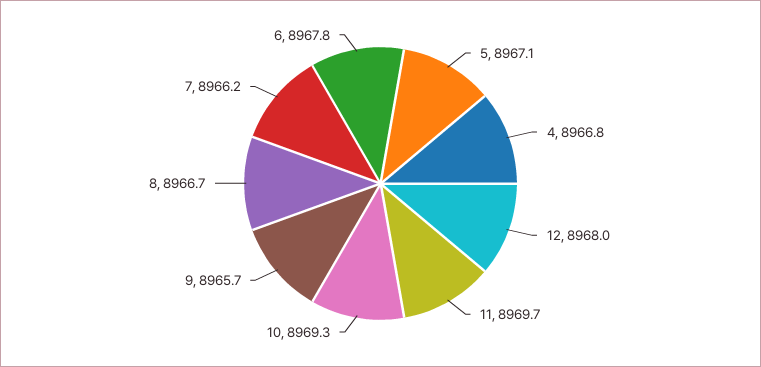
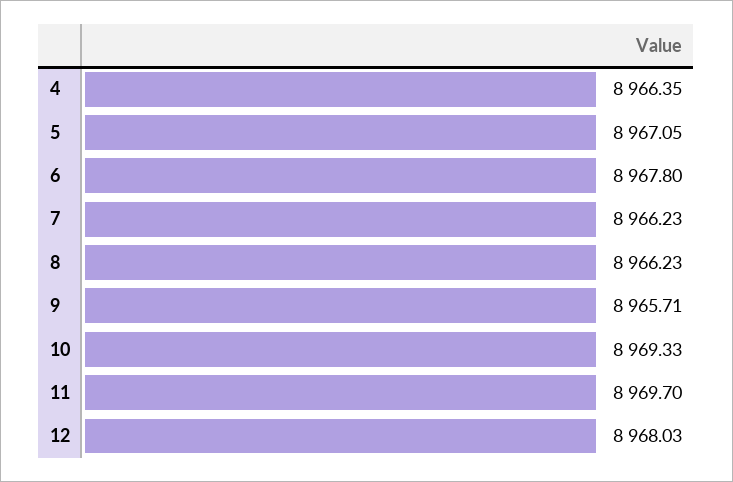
  {
    "5": 8967.05,
-   "4": 8966.8,
+   "4": 8966.35,
    "12": 8968.03,
    "11": 8969.7,
    "10": 8969.33,
    "9": 8965.71,
-   "8": 8966.7,
+   "8": 8966.23,
    "7": 8966.23,
    "6": 8967.8
  }

